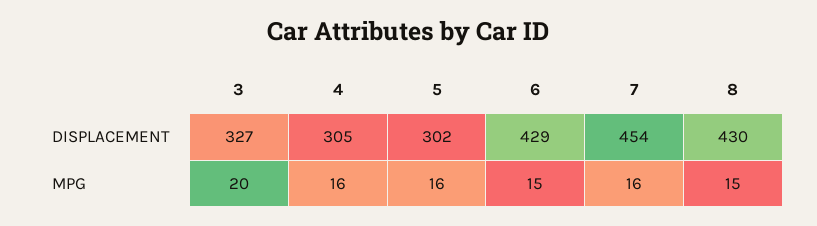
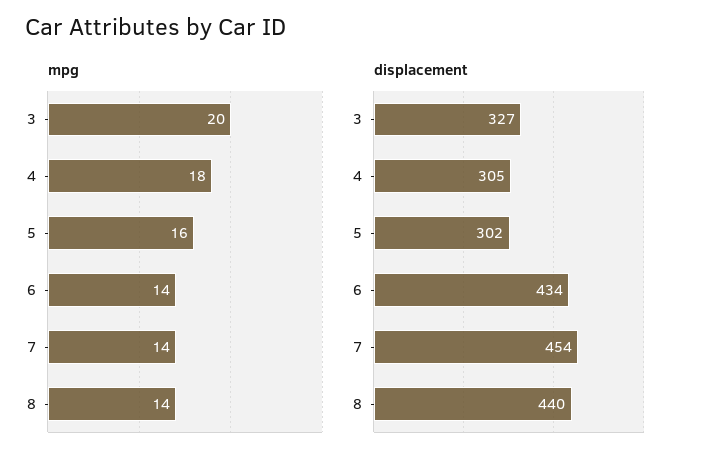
  {
    "DISPLACEMENT": {
      "3": 327,
      "4": 305,
      "5": 302,
-     "6": 429,
+     "6": 434,
      "7": 454,
-     "8": 430
+     "8": 440
    },
    "MPG": {
      "3": 20,
-     "4": 16,
+     "4": 18,
      "5": 16,
-     "6": 15,
+     "6": 14,
-     "7": 16,
+     "7": 14,
-     "8": 15
+     "8": 14
    }
  }

